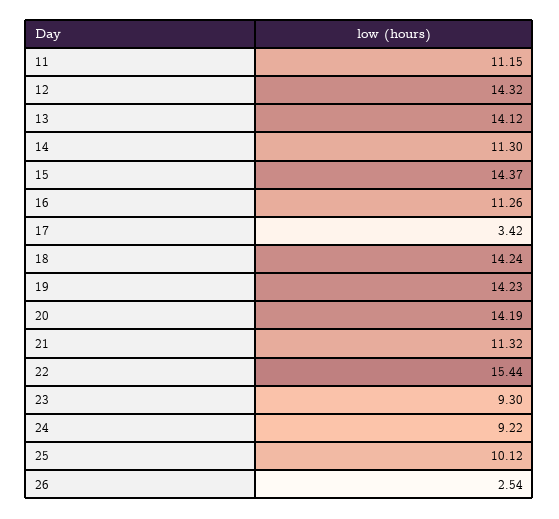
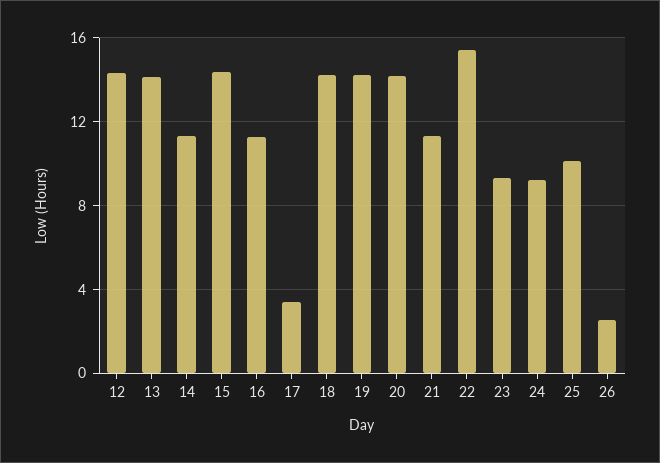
  {
-   "11": 11.15,
    "12": 14.32,
    "13": 14.12,
    "14": 11.3,
    "15": 14.37,
    "16": 11.26,
    "17": 3.42,
    "18": 14.24,
    "19": 14.23,
    "20": 14.19,
    "21": 11.32,
    "22": 15.44,
    "23": 9.3,
    "24": 9.22,
    "25": 10.12,
    "26": 2.54
  }

